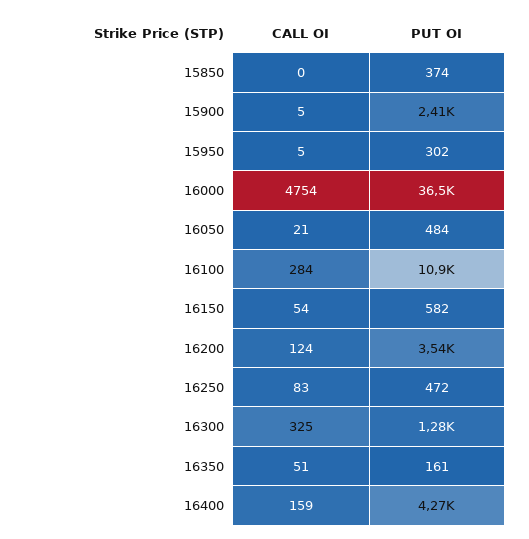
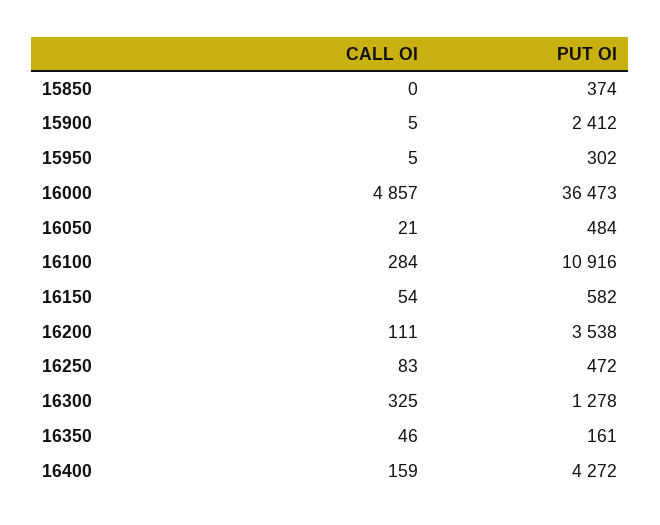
  {
    "CALL OI": {
      "15850": 0,
      "15900": 5,
      "15950": 5,
-     "16000": 4754,
+     "16000": 4857,
      "16050": 21,
      "16100": 284,
      "16150": 54,
-     "16200": 124,
+     "16200": 111,
      "16250": 83,
      "16300": 325,
-     "16350": 51,
+     "16350": 46,
      "16400": 159
    },
    "PUT OI": {
      "15850": 374,
      "15900": 2412,
      "15950": 302,
      "16000": 36473,
      "16050": 484,
      "16100": 10916,
      "16150": 582,
      "16200": 3538,
      "16250": 472,
      "16300": 1278,
      "16350": 161,
      "16400": 4272
    }
  }

